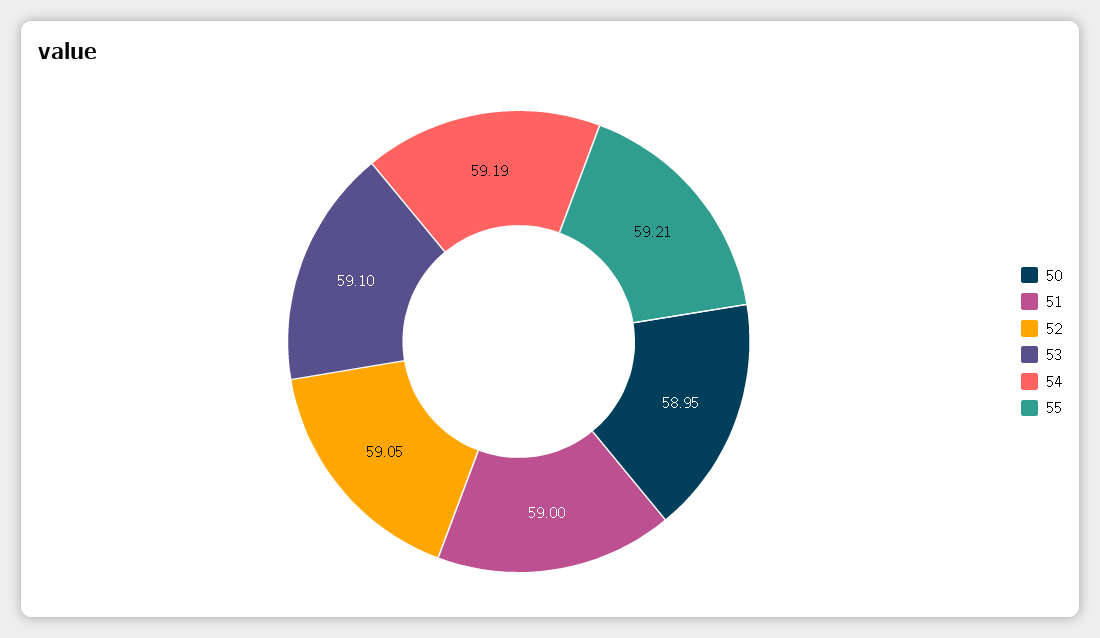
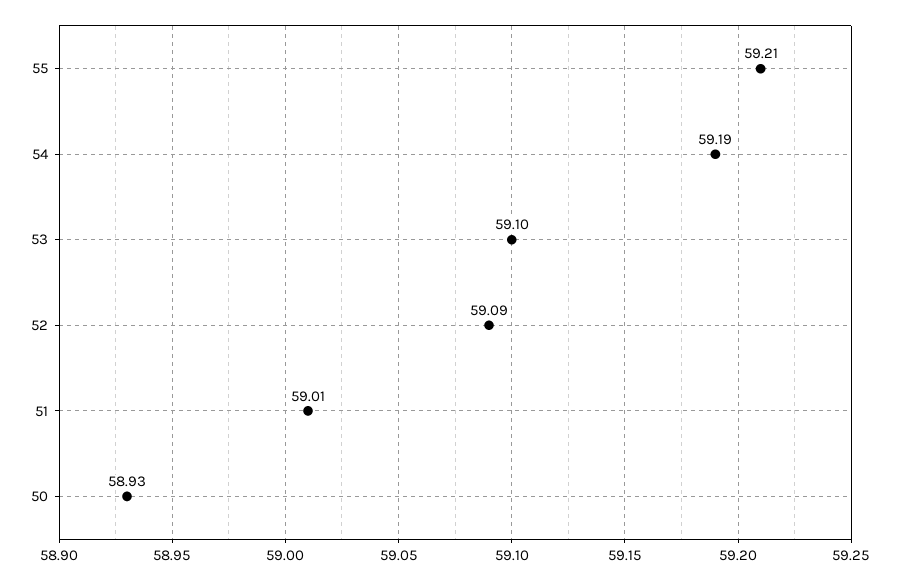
  {
-   "50": 58.95,
+   "50": 58.93,
-   "51": 59,
+   "51": 59.01,
-   "52": 59.05,
+   "52": 59.09,
    "53": 59.1,
    "54": 59.19,
    "55": 59.21
  }

